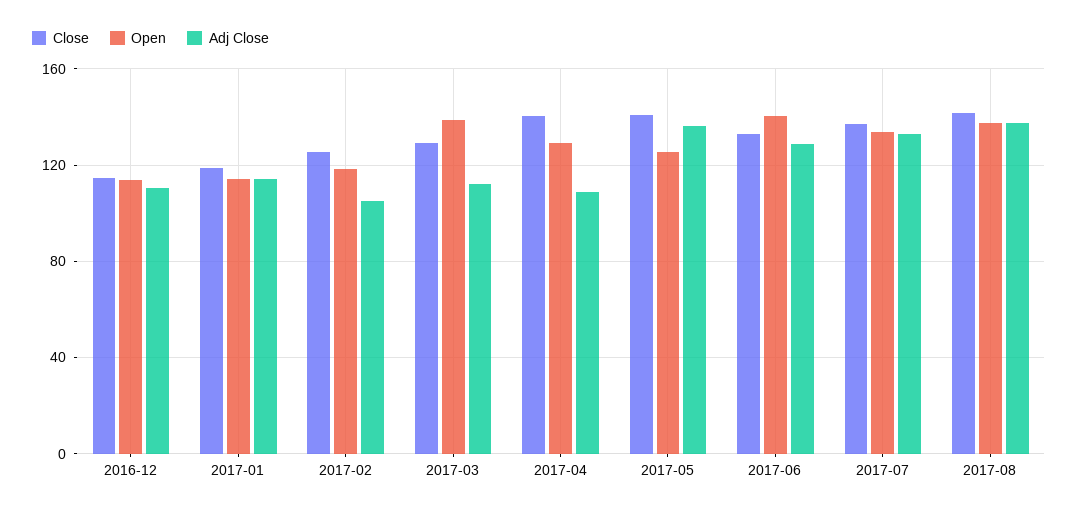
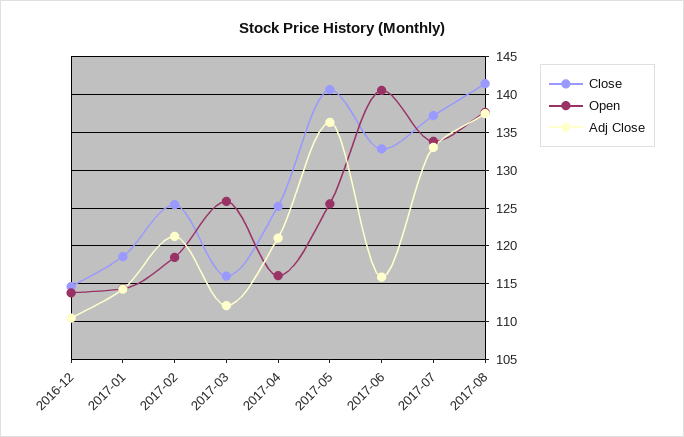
  {
    "Close": {
      "2016-12": 115,
      "2017-01": 119,
      "2017-02": 125,
-     "2017-03": 130,
+     "2017-03": 116,
-     "2017-04": 140,
+     "2017-04": 125,
      "2017-05": 141,
      "2017-06": 133,
      "2017-07": 137,
      "2017-08": 141
    },
    "Open": {
      "2016-12": 114,
      "2017-01": 114,
      "2017-02": 118,
-     "2017-03": 140,
+     "2017-03": 126,
-     "2017-04": 130,
+     "2017-04": 116,
      "2017-05": 126,
      "2017-06": 141,
      "2017-07": 134,
      "2017-08": 138
    },
    "Adj Close": {
      "2016-12": 110,
      "2017-01": 114,
-     "2017-02": 105,
+     "2017-02": 121,
      "2017-03": 112,
-     "2017-04": 110,
+     "2017-04": 121,
      "2017-05": 136,
-     "2017-06": 130,
+     "2017-06": 116,
      "2017-07": 133,
      "2017-08": 137
    }
  }

